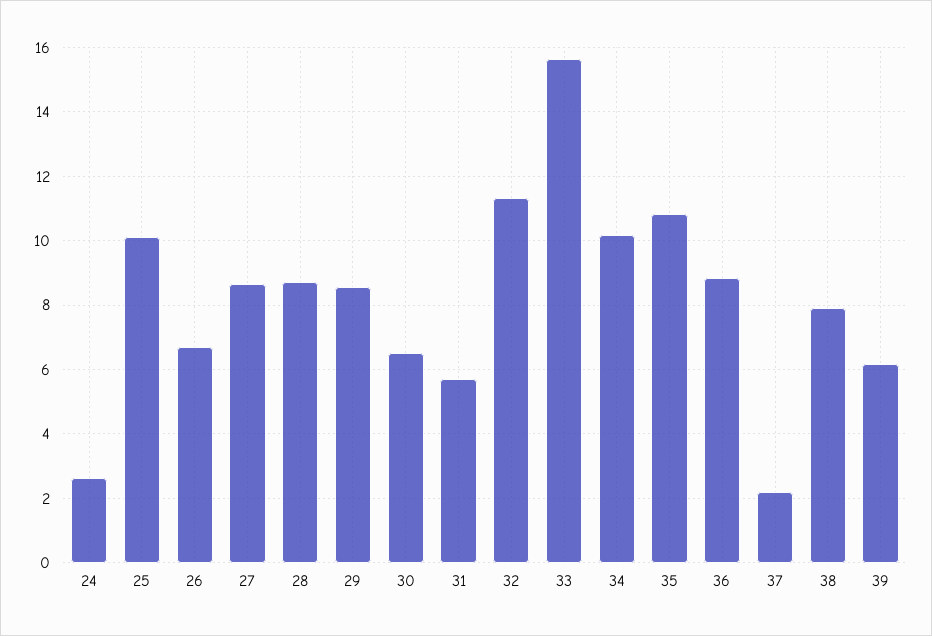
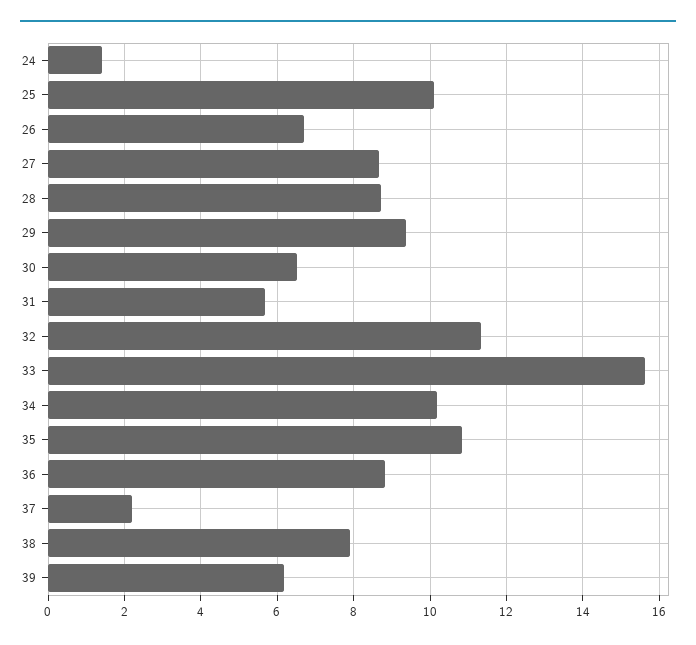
  {
-   "24": 2.6,
+   "24": 1.4,
    "25": 10.2,
    "26": 6.8,
    "27": 8.6,
    "28": 8.8,
-   "29": 8.6,
+   "29": 9.4,
    "30": 6.6,
    "31": 5.6,
    "32": 11.4,
    "33": 15.6,
    "34": 10.2,
    "35": 10.8,
    "36": 8.8,
    "37": 2.2,
    "38": 8,
    "39": 6.2
  }

